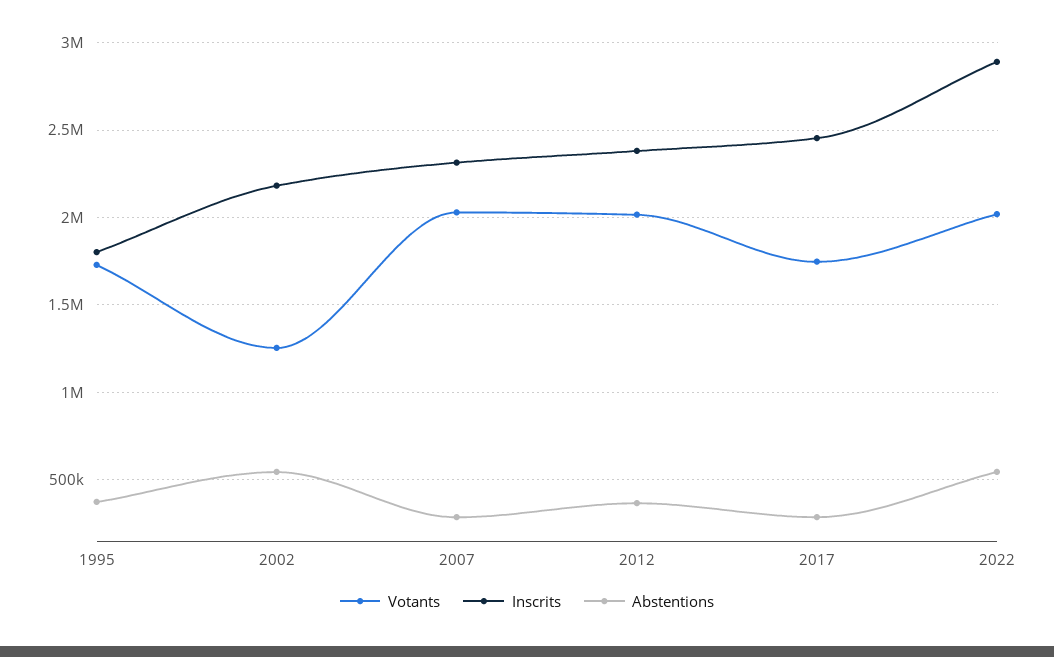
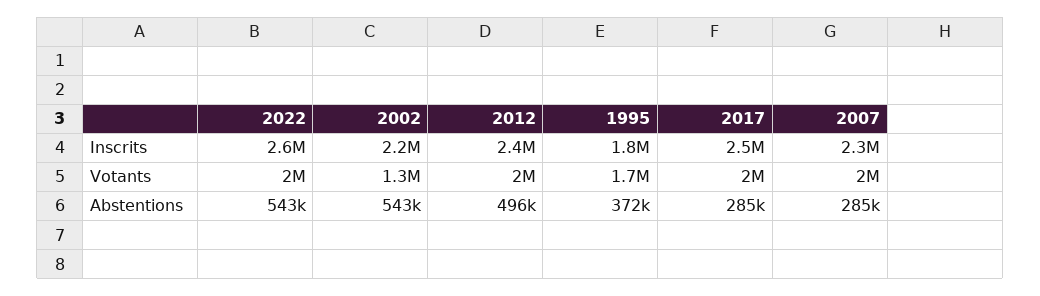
  {
    "Votants": {
      "1995": 1700000,
      "2002": 1300000,
      "2007": 2000000,
      "2012": 2000000,
-     "2017": 1750000,
+     "2017": 2000000,
      "2022": 2000000
    },
    "Inscrits": {
      "1995": 1800000,
      "2002": 2200000,
      "2007": 2300000,
      "2012": 2400000,
      "2017": 2500000,
-     "2022": 2900000
+     "2022": 2600000
    },
    "Abstentions": {
      "1995": 372000,
      "2002": 543000,
      "2007": 285000,
-     "2012": 350000,
+     "2012": 496000,
      "2017": 285000,
      "2022": 543000
    }
  }

